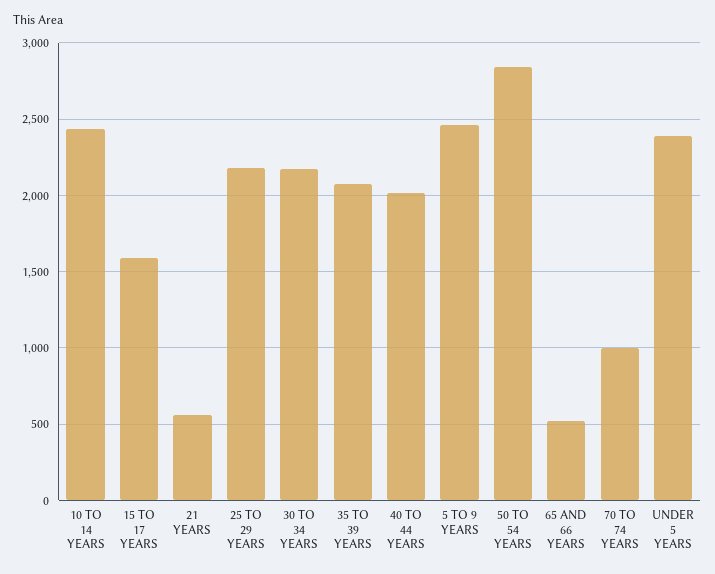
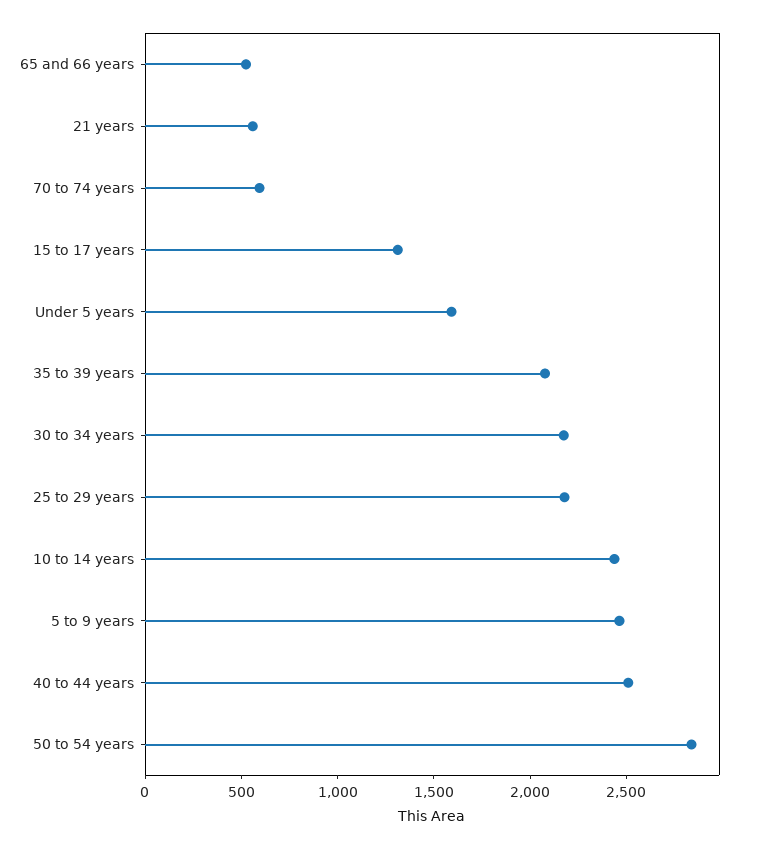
  {
    "10 TO 14 YEARS": 2450,
-   "15 TO 17 YEARS": 1600,
+   "15 TO 17 YEARS": 1300,
    "21 YEARS": 550,
    "25 TO 29 YEARS": 2200,
    "30 TO 34 YEARS": 2200,
    "35 TO 39 YEARS": 2100,
-   "40 TO 44 YEARS": 2000,
+   "40 TO 44 YEARS": 2500,
    "5 TO 9 YEARS": 2450,
    "50 TO 54 YEARS": 2850,
    "65 AND 66 YEARS": 500,
-   "70 TO 74 YEARS": 1000,
+   "70 TO 74 YEARS": 600,
-   "UNDER 5 YEARS": 2400
+   "UNDER 5 YEARS": 1600
  }

